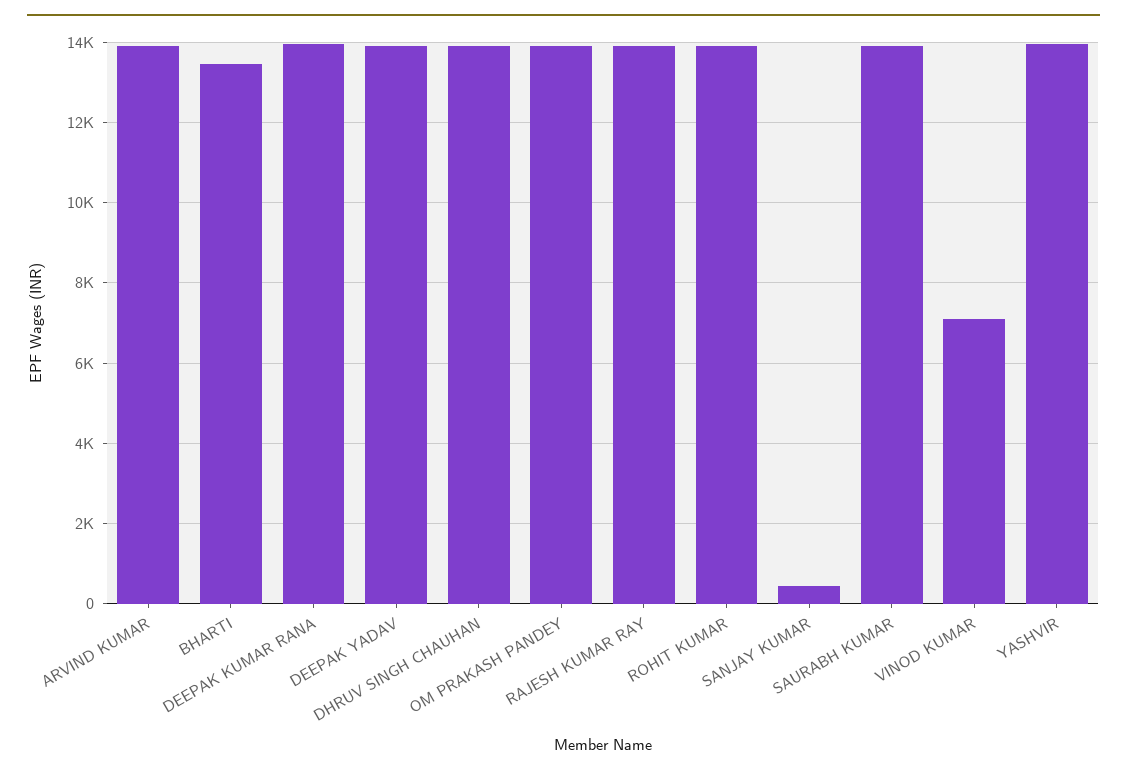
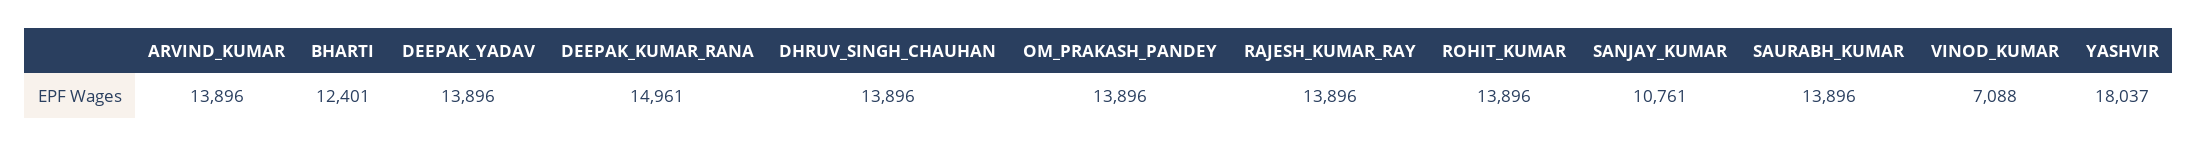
  {
    "ARVIND KUMAR": 13896,
-   "BHARTI": 13400,
+   "BHARTI": 12401,
-   "DEEPAK KUMAR RANA": 14000,
+   "DEEPAK KUMAR RANA": 14961,
    "DEEPAK YADAV": 13896,
    "DHRUV SINGH CHAUHAN": 13896,
    "OM PRAKASH PANDEY": 13896,
    "RAJESH KUMAR RAY": 13896,
    "ROHIT KUMAR": 13896,
-   "SANJAY KUMAR": 400,
+   "SANJAY KUMAR": 10761,
    "SAURABH KUMAR": 13896,
    "VINOD KUMAR": 7088,
-   "YASHVIR": 14000
+   "YASHVIR": 18037
  }

